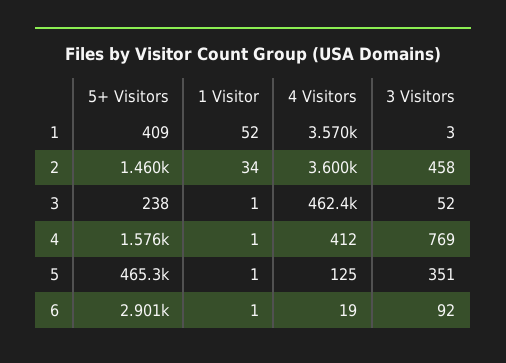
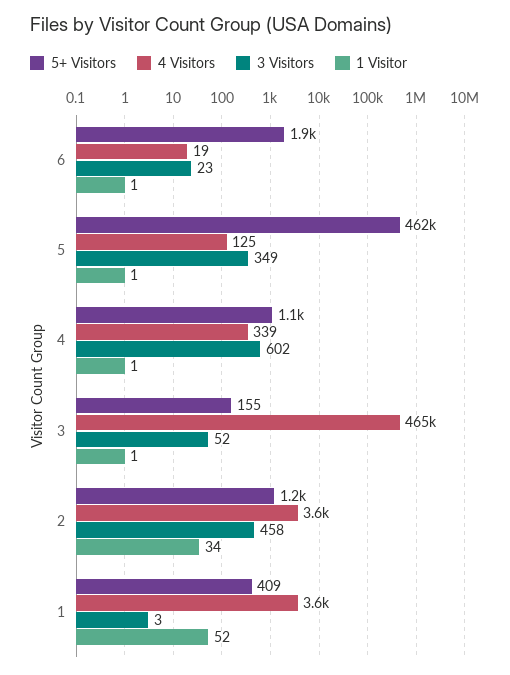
  {
    "5+ Visitors": {
      "1": 409,
-     "2": 1460,
+     "2": 1200,
-     "3": 238,
+     "3": 155,
-     "4": 1576,
+     "4": 1100,
-     "5": 465300,
+     "5": 462000,
-     "6": 2901
+     "6": 1900
    },
    "1 Visitor": {
      "1": 52,
      "2": 34,
      "3": 1,
      "4": 1,
      "5": 1,
      "6": 1
    },
    "4 Visitors": {
      "1": 3570,
      "2": 3600,
-     "3": 462400,
+     "3": 465000,
-     "4": 412,
+     "4": 339,
      "5": 125,
      "6": 19
    },
    "3 Visitors": {
      "1": 3,
      "2": 458,
      "3": 52,
-     "4": 769,
+     "4": 602,
-     "5": 351,
+     "5": 349,
-     "6": 92
+     "6": 23
    }
  }

